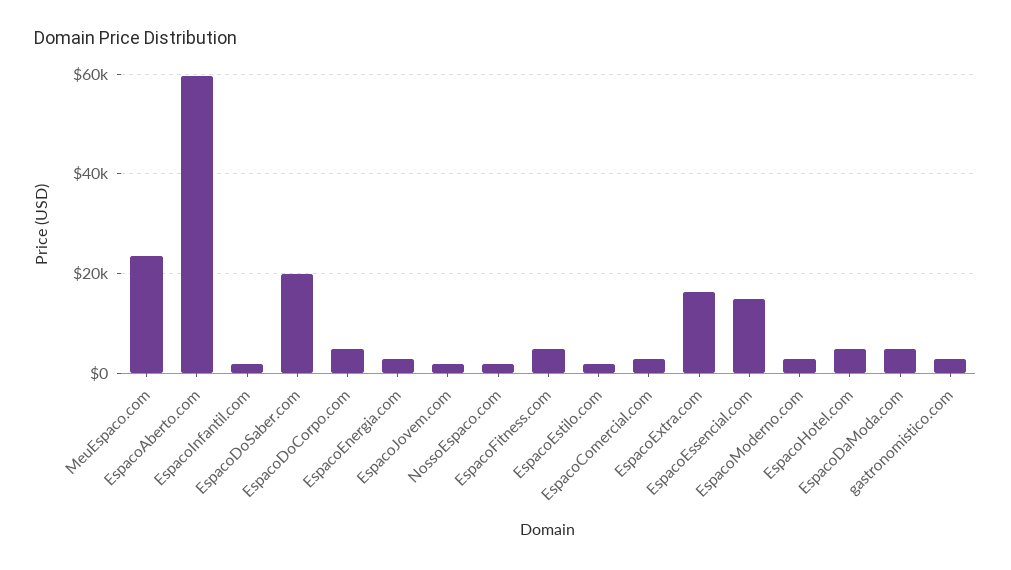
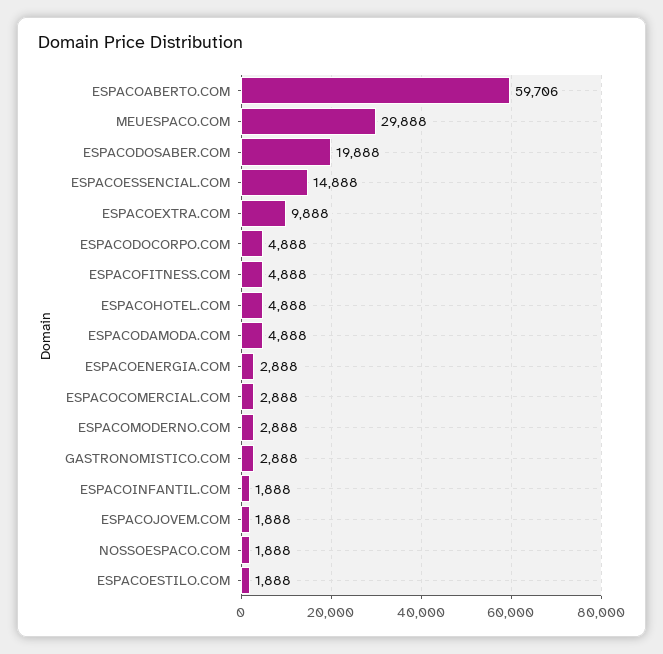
  {
-   "MeuEspaco.com": 24000,
+   "MeuEspaco.com": 29888,
    "EspacoAberto.com": 59706,
    "EspacoInfantil.com": 1888,
    "EspacoDoSaber.com": 19888,
    "EspacoDoCorpo.com": 4888,
    "EspacoEnergia.com": 2888,
    "EspacoJovem.com": 1888,
    "NossoEspaco.com": 1888,
    "EspacoFitness.com": 4888,
    "EspacoEstilo.com": 1888,
    "EspacoComercial.com": 2888,
-   "EspacoExtra.com": 16000,
+   "EspacoExtra.com": 9888,
    "EspacoEssencial.com": 14888,
    "EspacoModerno.com": 2888,
    "EspacoHotel.com": 4888,
    "EspacoDaModa.com": 4888,
    "gastronomistico.com": 2888
  }

